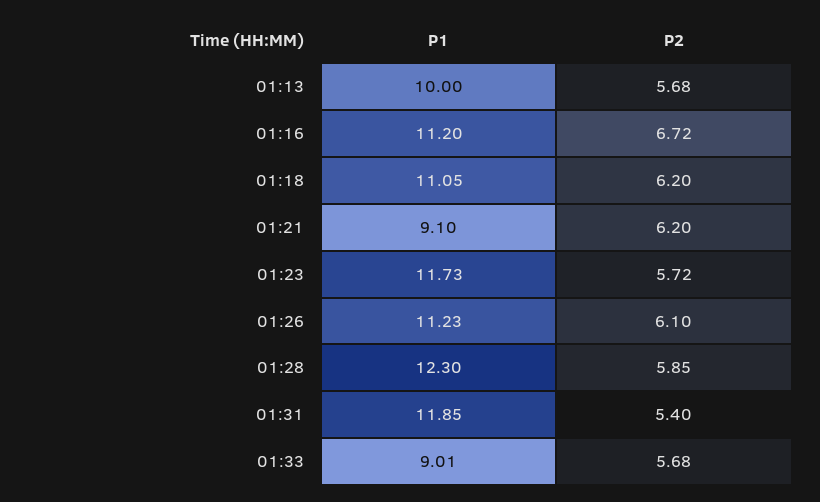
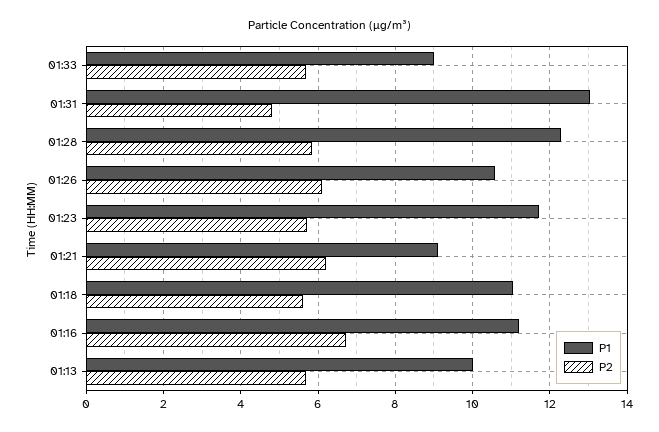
  {
    "P1": {
      "01:13": 10,
      "01:16": 11.2,
      "01:18": 11.05,
      "01:21": 9.1,
      "01:23": 11.73,
-     "01:26": 11.23,
+     "01:26": 10.6,
      "01:28": 12.3,
-     "01:31": 11.85,
+     "01:31": 13,
      "01:33": 9.01
    },
    "P2": {
      "01:13": 5.68,
      "01:16": 6.72,
-     "01:18": 6.2,
+     "01:18": 5.6,
      "01:21": 6.2,
      "01:23": 5.72,
      "01:26": 6.1,
      "01:28": 5.85,
-     "01:31": 5.4,
+     "01:31": 4.8,
      "01:33": 5.68
    }
  }

